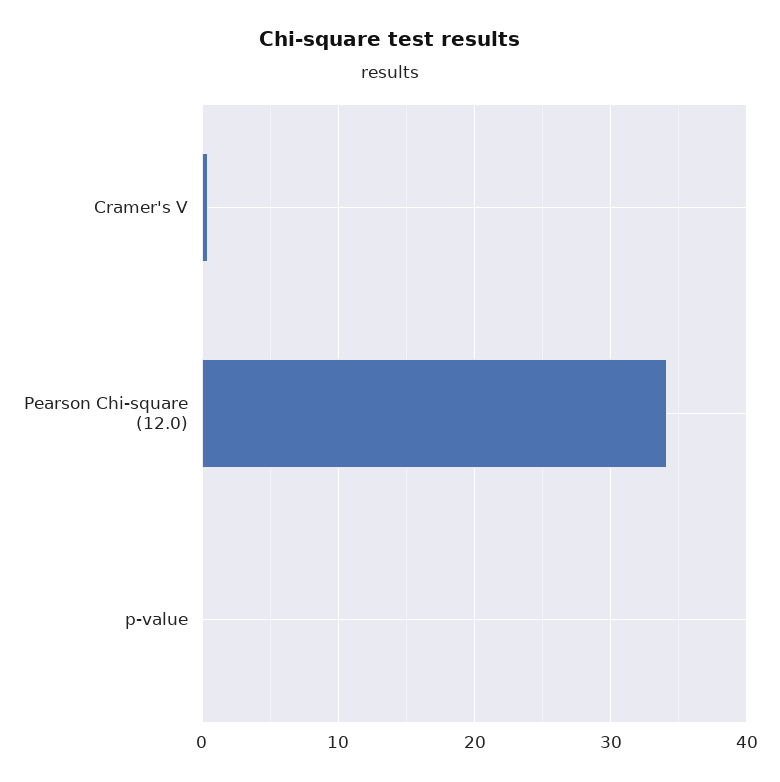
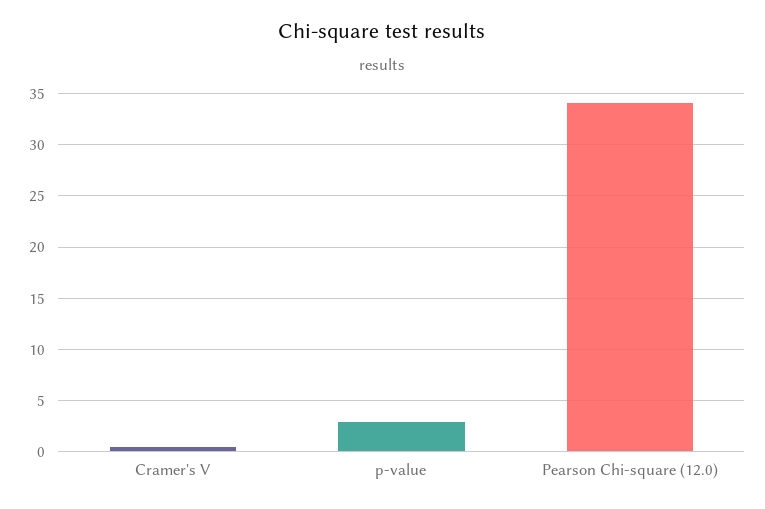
  {
    "Cramer's V": 0,
    "Pearson Chi-square (12.0)": 34,
-   "p-value": 0
+   "p-value": 3
  }

